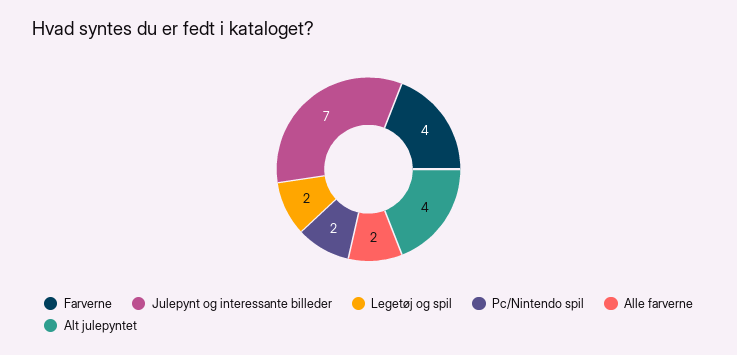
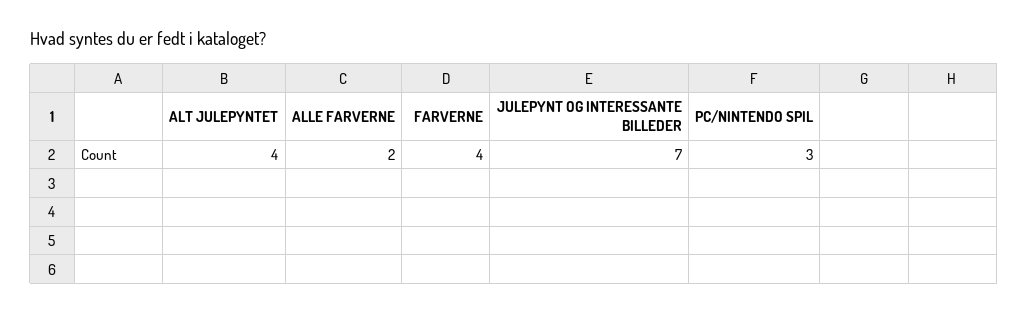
  {
    "Farverne": 4,
    "Julepynt og interessante billeder": 7,
-   "Legetøj og spil": 2,
-   "Pc/Nintendo spil": 2,
+   "Pc/Nintendo spil": 3,
    "Alle farverne": 2,
    "Alt julepyntet": 4
  }

